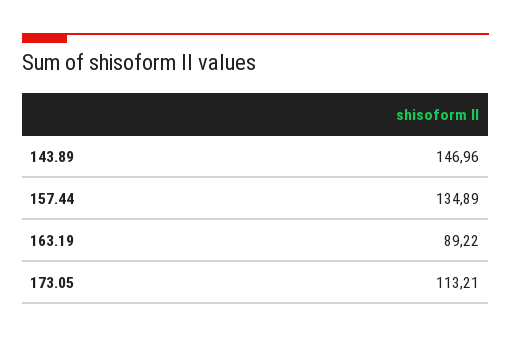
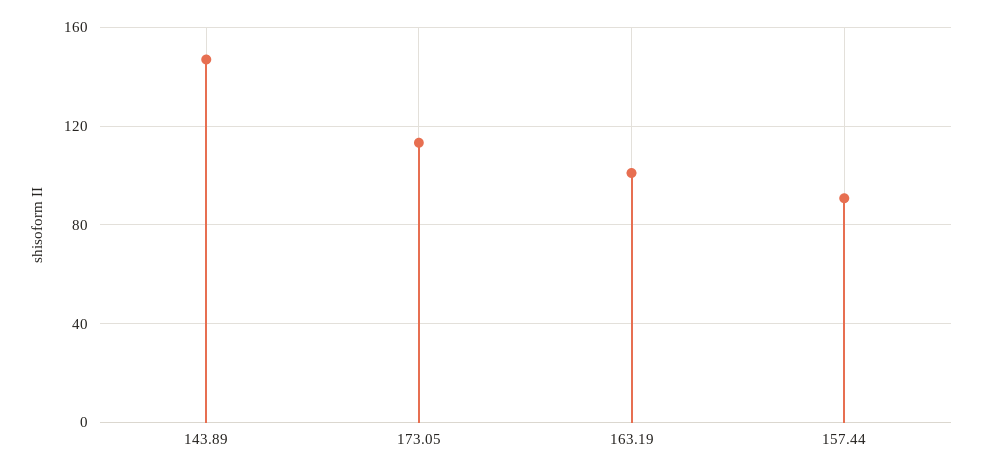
  {
    "143.89": 146.96,
-   "157.44": 134.89,
+   "157.44": 90,
-   "163.19": 89.22,
+   "163.19": 100,
    "173.05": 113.21
  }

